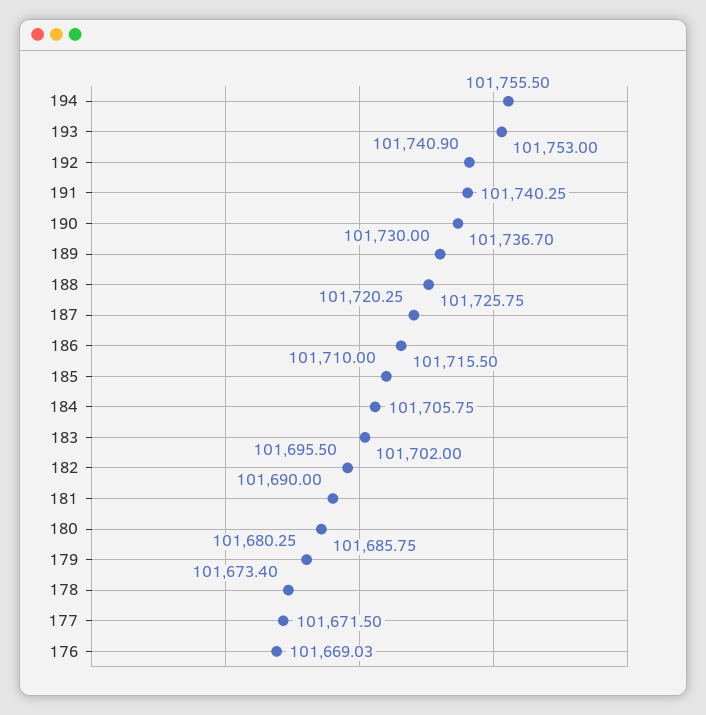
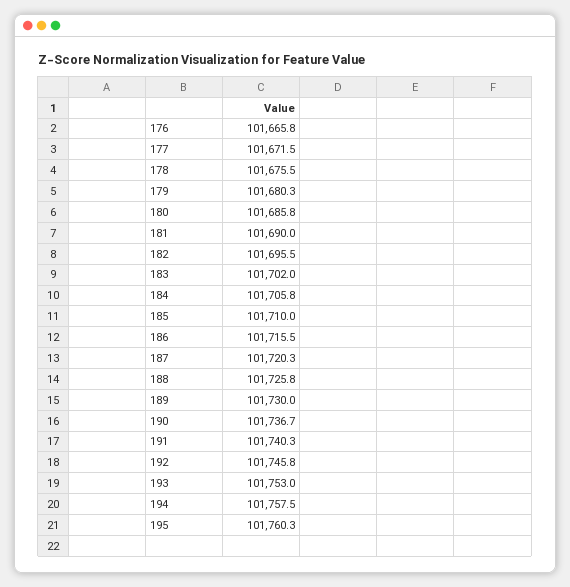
  {
-   "194": 101755.5,
+   "194": 101757.5,
    "193": 101753,
-   "192": 101740.9,
+   "192": 101745.8,
    "191": 101740.25,
    "190": 101736.7,
    "189": 101730,
    "188": 101725.75,
    "187": 101720.25,
    "186": 101715.5,
    "185": 101710,
    "184": 101705.75,
    "183": 101702,
    "182": 101695.5,
    "181": 101690,
    "180": 101685.75,
    "179": 101680.25,
-   "178": 101673.4,
+   "178": 101675.5,
    "177": 101671.5,
-   "176": 101669.03
+   "176": 101665.8,
+   "195": 101760.3
  }

